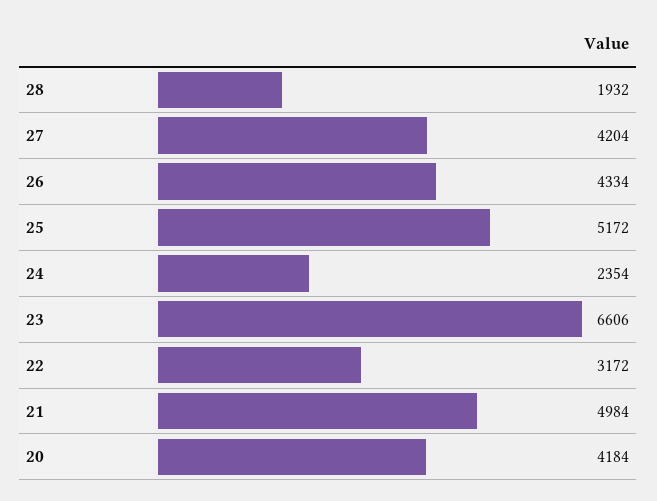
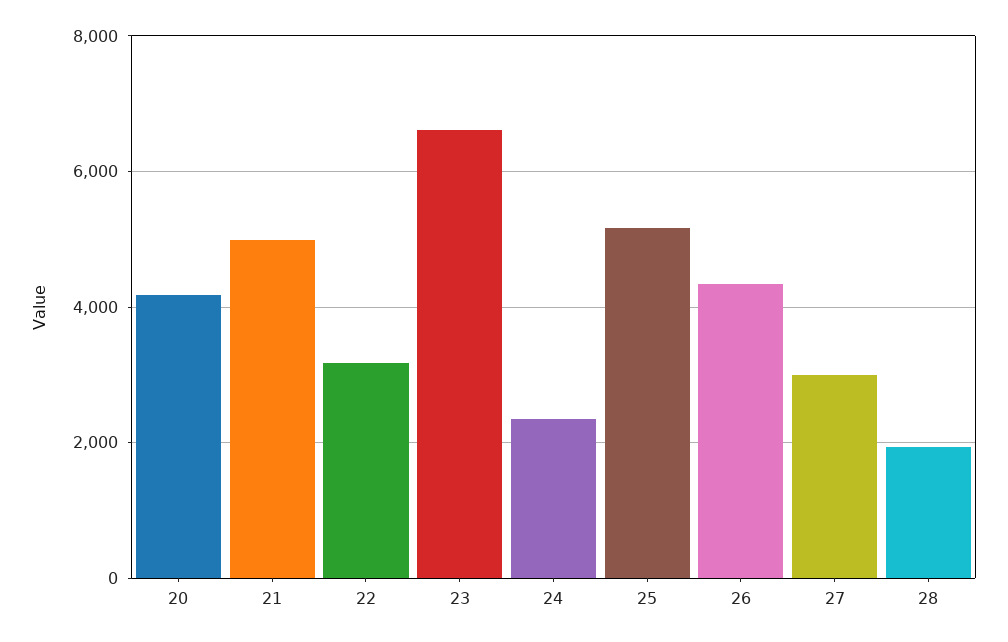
  {
    "28": 1932,
-   "27": 4204,
+   "27": 3000,
    "26": 4334,
    "25": 5172,
    "24": 2354,
    "23": 6606,
    "22": 3172,
    "21": 4984,
    "20": 4184
  }

